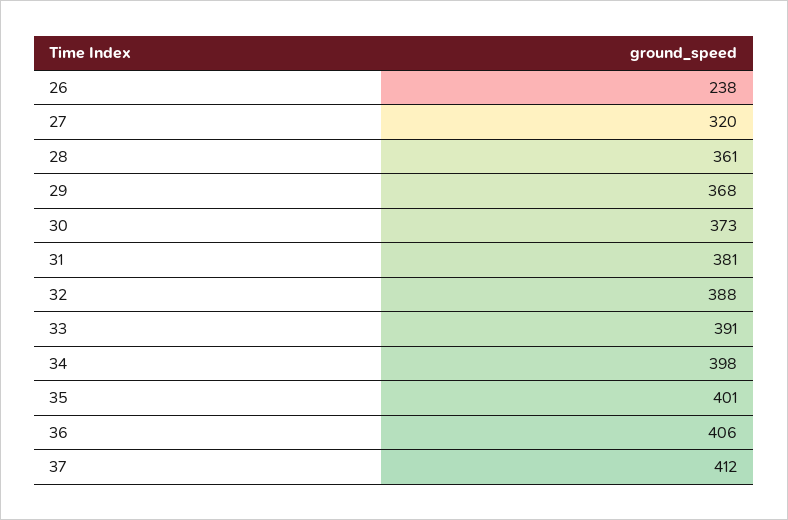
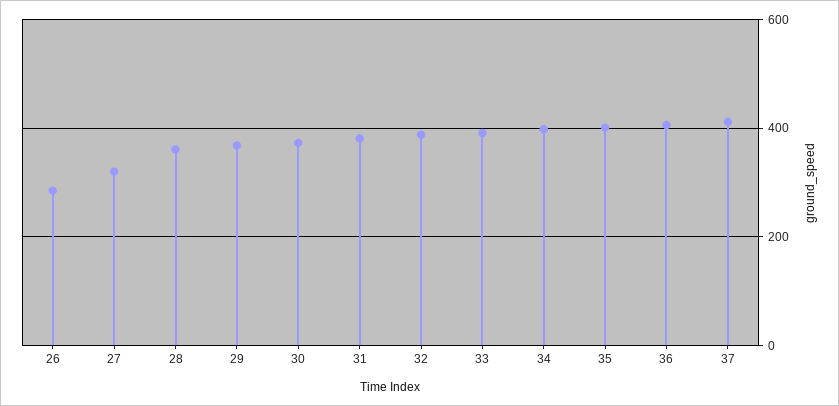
  {
-   "26": 238,
+   "26": 280,
    "27": 320,
    "28": 361,
    "29": 368,
    "30": 373,
    "31": 381,
    "32": 388,
    "33": 391,
    "34": 398,
    "35": 401,
    "36": 406,
    "37": 412
  }

